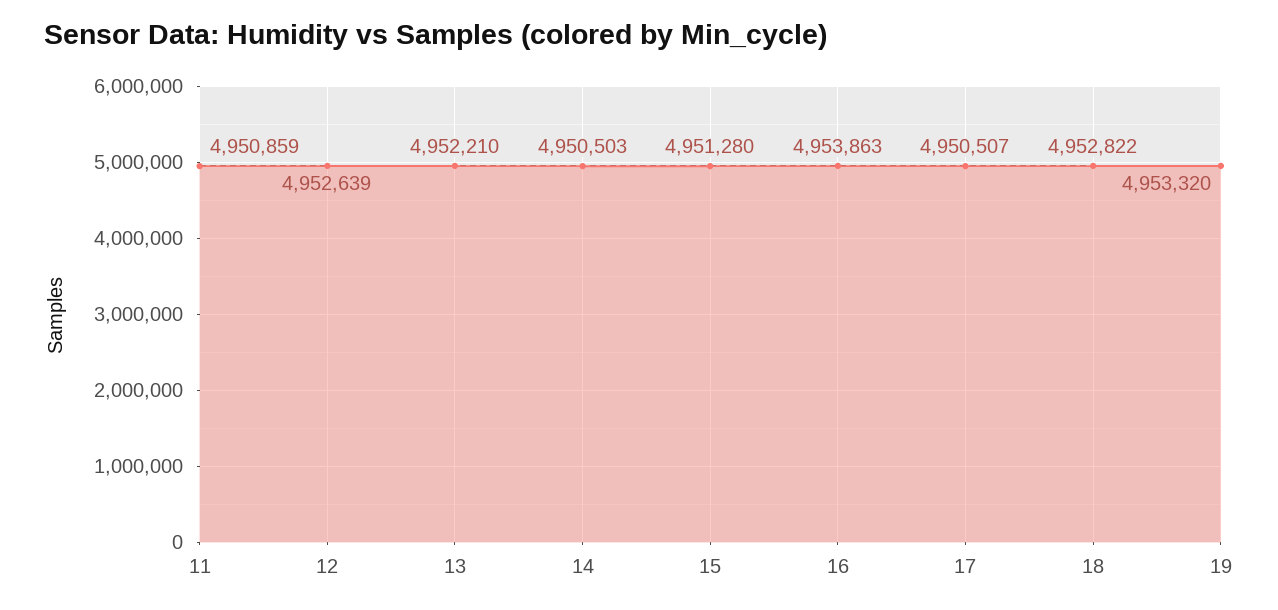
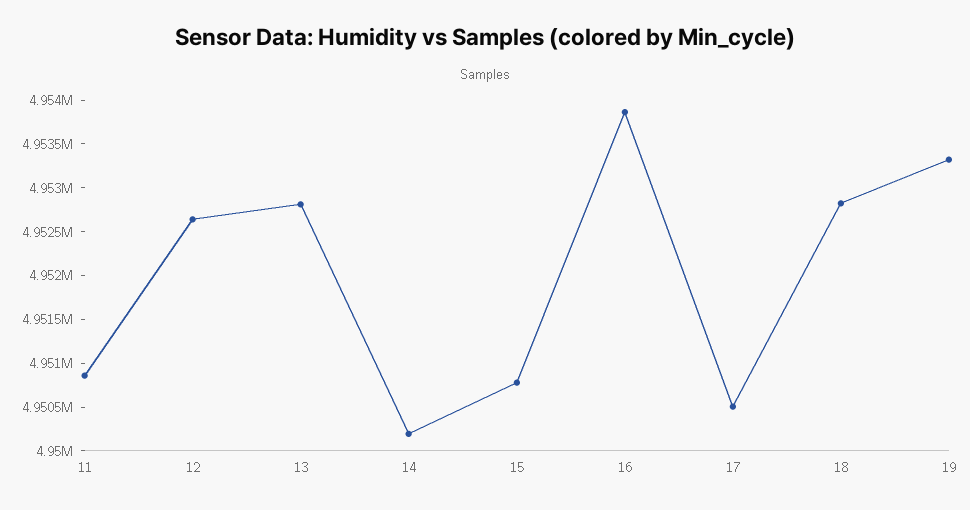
  {
    "11": 4950859,
    "12": 4952639,
-   "13": 4952210,
+   "13": 4952800,
-   "14": 4950503,
+   "14": 4950200,
-   "15": 4951280,
+   "15": 4950800,
    "16": 4953863,
    "17": 4950507,
    "18": 4952822,
    "19": 4953320
  }

